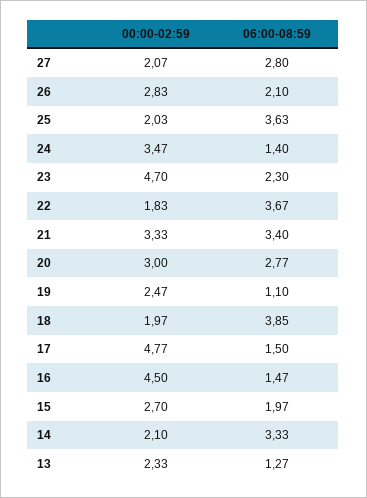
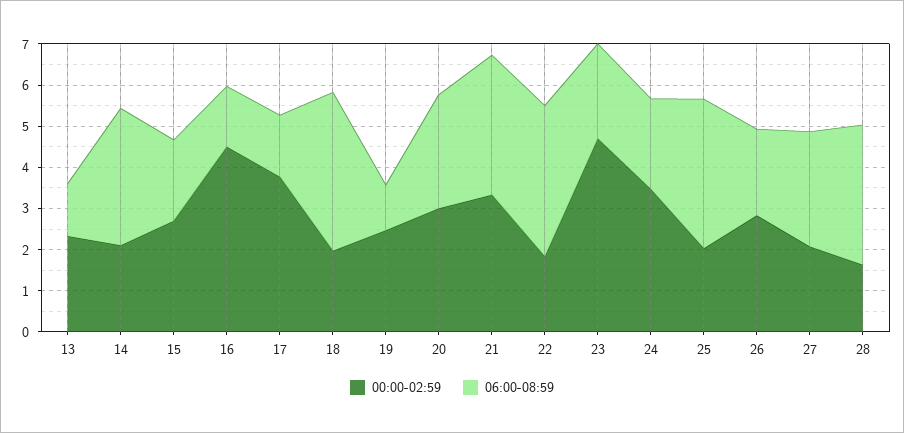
  {
    "00:00-02:59": {
      "27": 2.07,
      "26": 2.83,
      "25": 2.03,
      "24": 3.47,
      "23": 4.7,
      "22": 1.83,
      "21": 3.33,
      "20": 3,
      "19": 2.47,
      "18": 1.97,
-     "17": 4.77,
+     "17": 3.8,
      "16": 4.5,
      "15": 2.7,
      "14": 2.1,
-     "13": 2.33
+     "13": 2.33,
+     "28": 1.6
    },
    "06:00-08:59": {
      "27": 2.8,
      "26": 2.1,
      "25": 3.63,
-     "24": 1.4,
+     "24": 2.2,
      "23": 2.3,
      "22": 3.67,
      "21": 3.4,
      "20": 2.77,
      "19": 1.1,
      "18": 3.85,
      "17": 1.5,
      "16": 1.47,
      "15": 1.97,
      "14": 3.33,
-     "13": 1.27
+     "13": 1.27,
+     "28": 3.4
    }
  }

